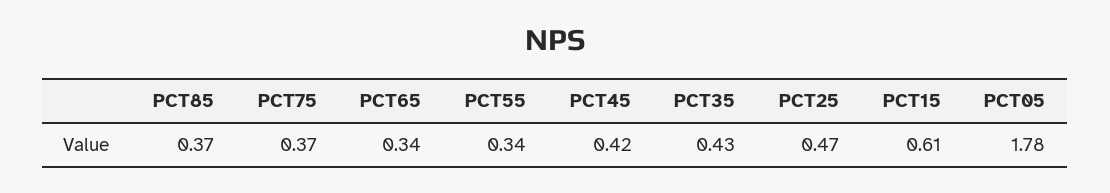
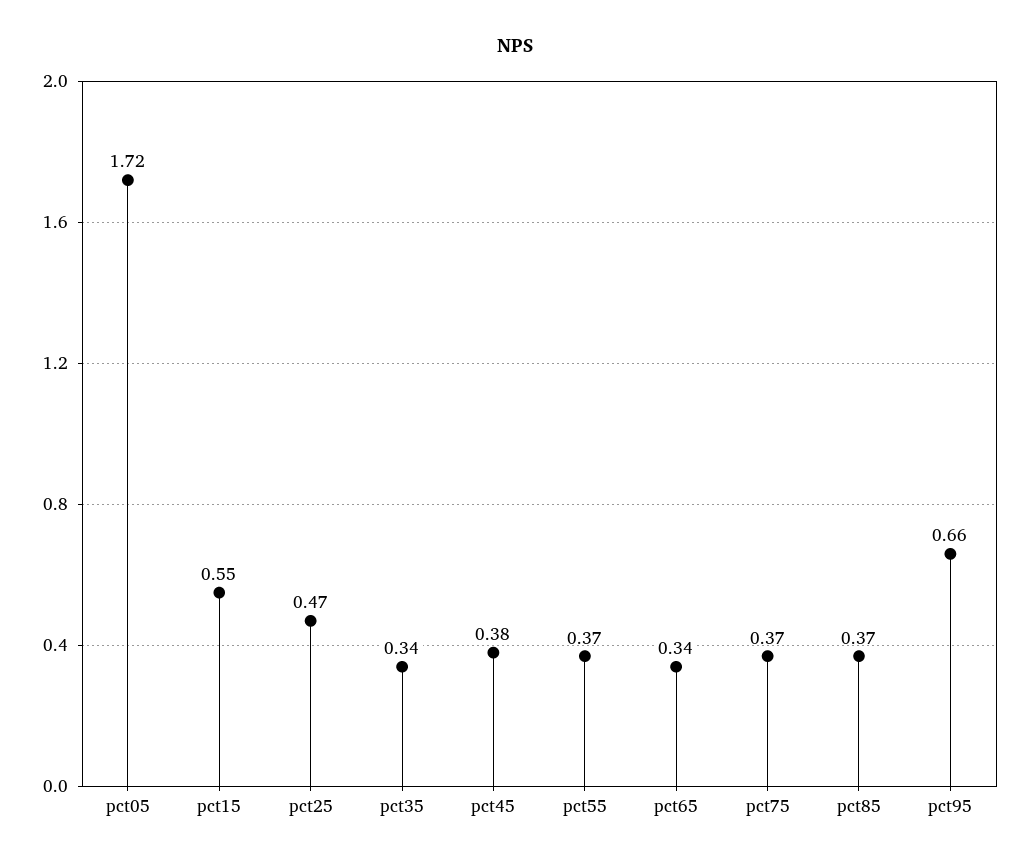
  {
    "PCT85": 0.37,
    "PCT75": 0.37,
    "PCT65": 0.34,
-   "PCT55": 0.34,
+   "PCT55": 0.37,
-   "PCT45": 0.42,
+   "PCT45": 0.38,
-   "PCT35": 0.43,
+   "PCT35": 0.34,
    "PCT25": 0.47,
-   "PCT15": 0.61,
+   "PCT15": 0.55,
-   "PCT05": 1.78
+   "PCT05": 1.72,
+   "pct95": 0.66
  }

